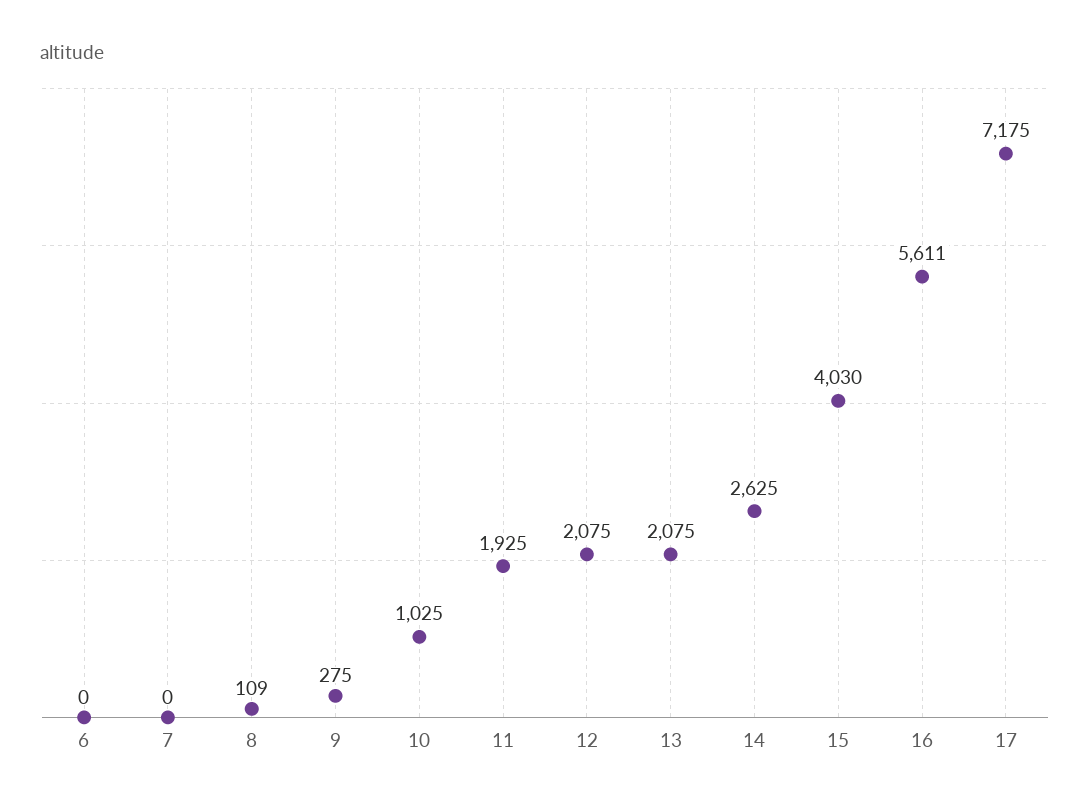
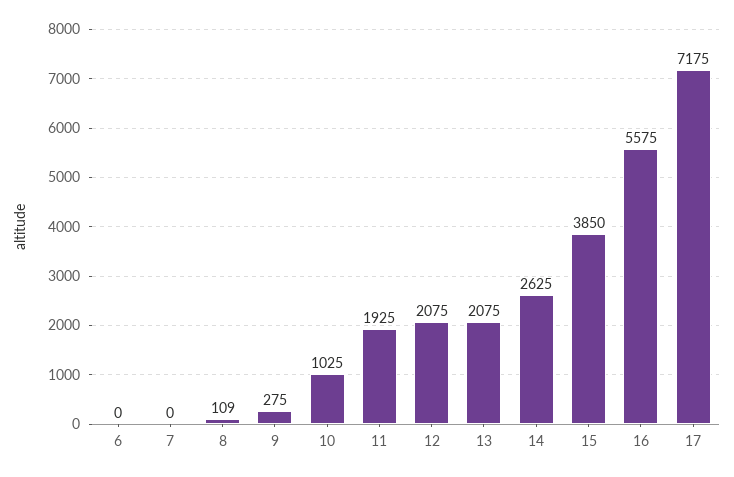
  {
    "6": 0,
    "7": 0,
    "8": 109,
    "9": 275,
    "10": 1025,
    "11": 1925,
    "12": 2075,
    "13": 2075,
    "14": 2625,
-   "15": 4030,
+   "15": 3850,
-   "16": 5611,
+   "16": 5575,
    "17": 7175
  }

